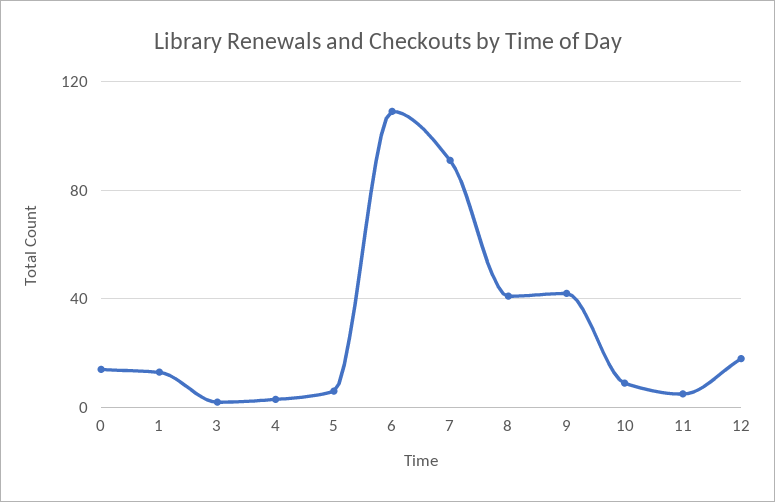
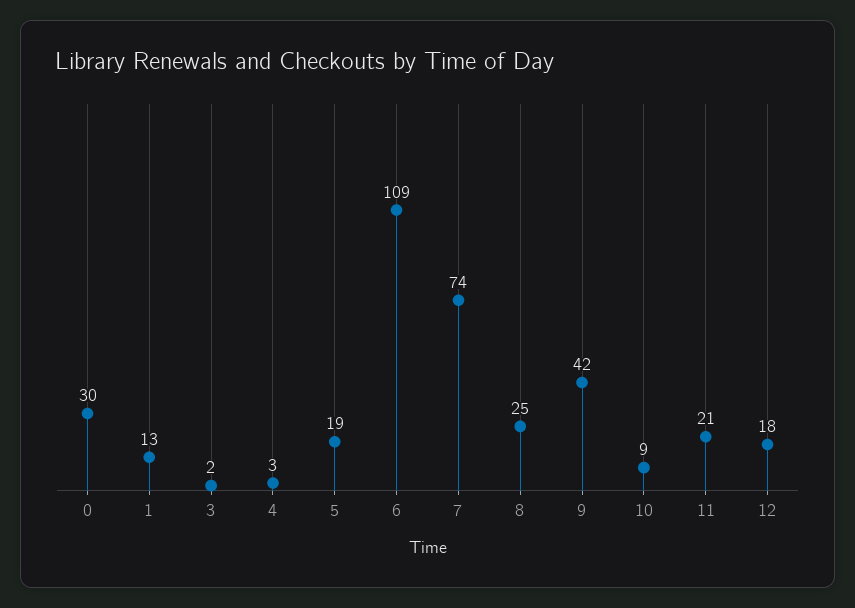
  {
-   "0": 15,
+   "0": 30,
    "1": 13,
    "3": 2,
    "4": 3,
-   "5": 5,
+   "5": 19,
    "6": 109,
-   "7": 90,
+   "7": 74,
-   "8": 40,
+   "8": 25,
    "9": 42,
    "10": 9,
-   "11": 5,
+   "11": 21,
    "12": 18
  }

